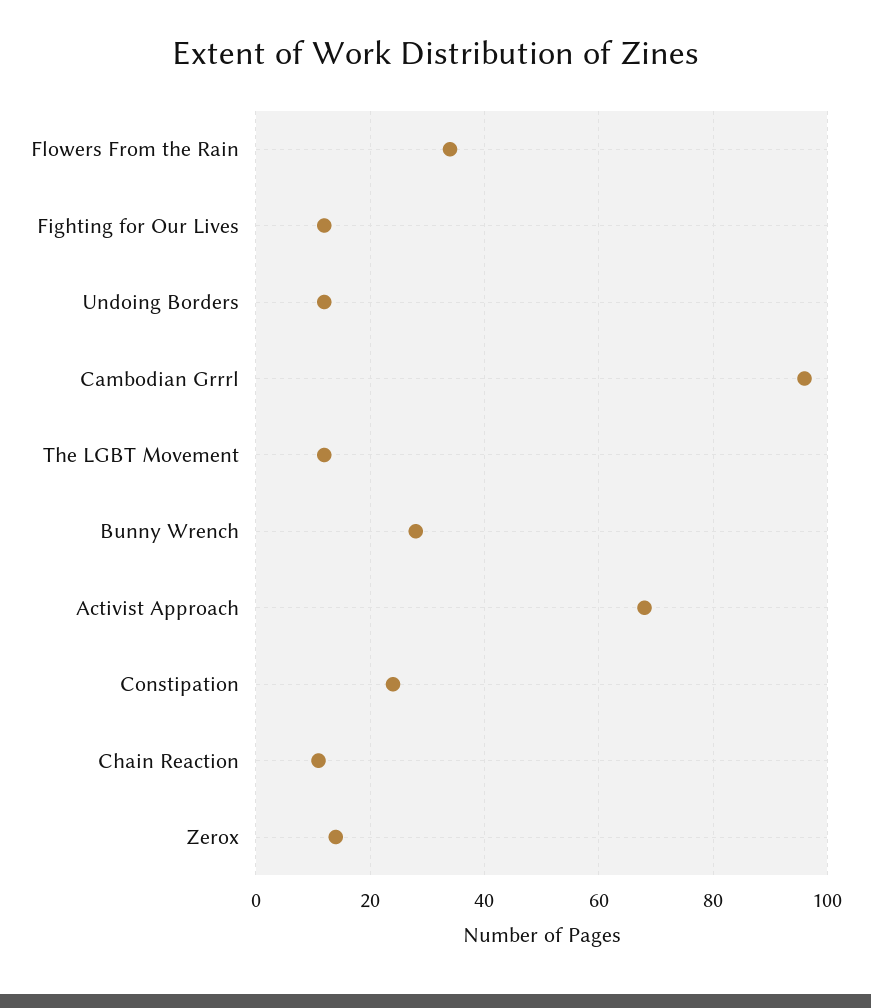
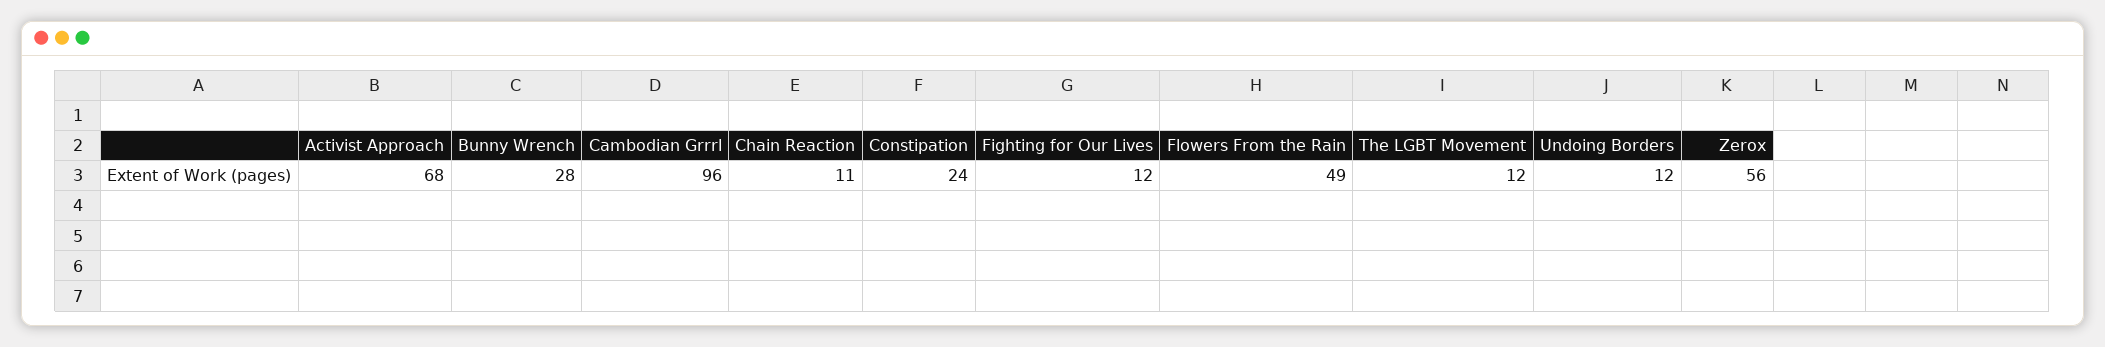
  {
-   "Flowers From the Rain": 35,
+   "Flowers From the Rain": 49,
    "Fighting for Our Lives": 12,
    "Undoing Borders": 12,
    "Cambodian Grrrl": 96,
    "The LGBT Movement": 12,
    "Bunny Wrench": 28,
    "Activist Approach": 68,
    "Constipation": 24,
    "Chain Reaction": 11,
-   "Zerox": 15
+   "Zerox": 56
  }

